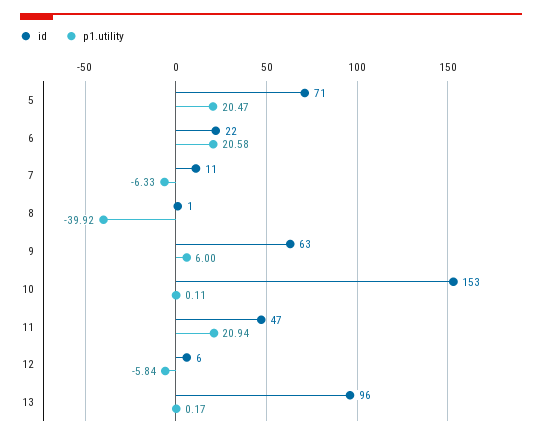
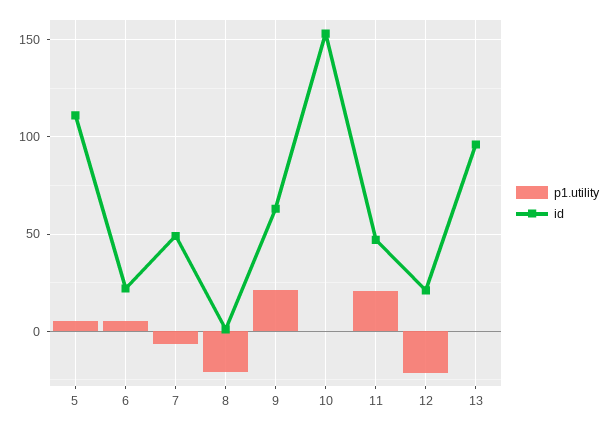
  {
    "id": {
-     "5": 71,
+     "5": 110,
      "6": 22,
-     "7": 11,
+     "7": 50,
      "8": 1,
      "9": 63,
      "10": 153,
      "11": 47,
-     "12": 6,
+     "12": 20,
      "13": 96
    },
    "p1.utility": {
-     "5": 20.47,
+     "5": 5,
-     "6": 20.58,
+     "6": 5,
      "7": -6.33,
-     "8": -39.92,
+     "8": -20,
-     "9": 6,
+     "9": 20,
      "10": 0.11,
      "11": 20.94,
-     "12": -5.84,
+     "12": -20,
      "13": 0.17
    }
  }

